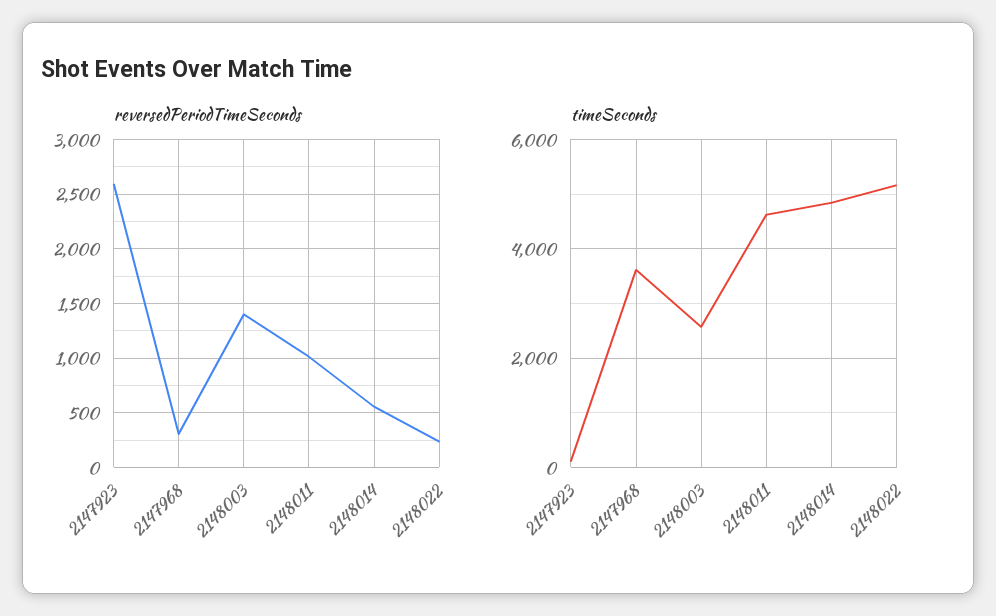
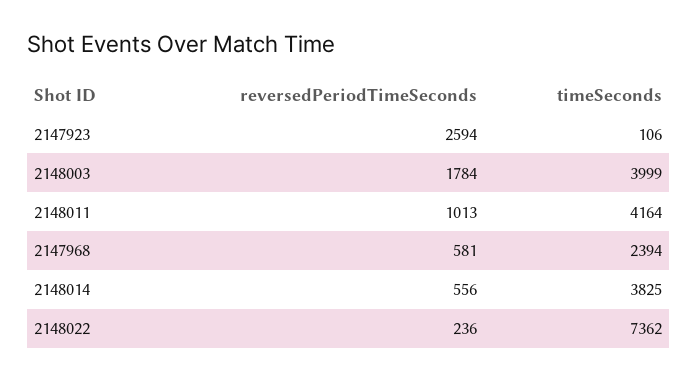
  {
    "reversedPeriodTimeSeconds": {
      "2147923": 2594,
-     "2147968": 300,
+     "2147968": 581,
-     "2148003": 1400,
+     "2148003": 1784,
      "2148011": 1013,
      "2148014": 556,
      "2148022": 236
    },
    "timeSeconds": {
      "2147923": 106,
-     "2147968": 3600,
+     "2147968": 2394,
-     "2148003": 2600,
+     "2148003": 3999,
-     "2148011": 4600,
+     "2148011": 4164,
-     "2148014": 4800,
+     "2148014": 3825,
-     "2148022": 5200
+     "2148022": 7362
    }
  }

